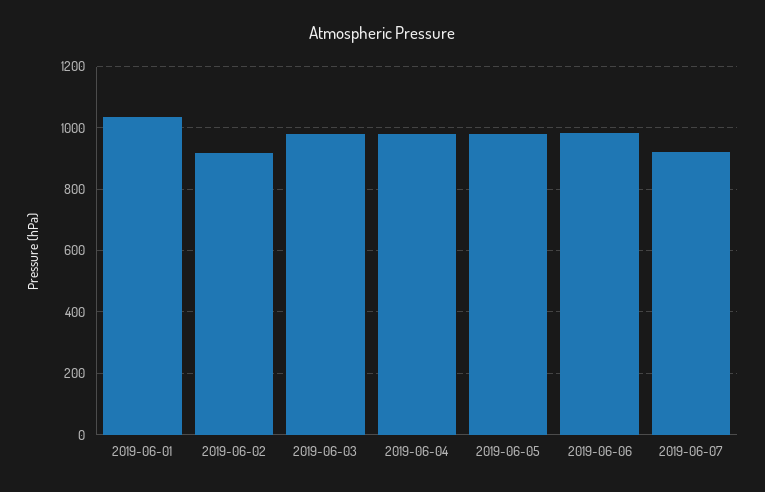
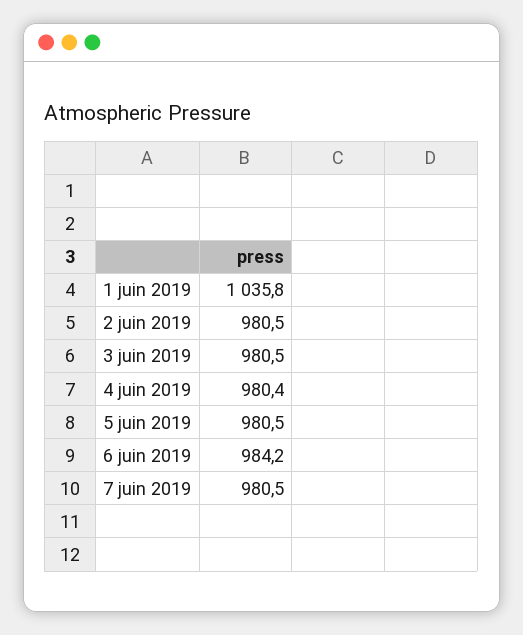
  {
    "2019-06-01": 1035.8,
-   "2019-06-02": 920,
+   "2019-06-02": 980.5,
    "2019-06-03": 980.5,
    "2019-06-04": 980.4,
    "2019-06-05": 980.5,
    "2019-06-06": 984.2,
-   "2019-06-07": 920
+   "2019-06-07": 980.5
  }

